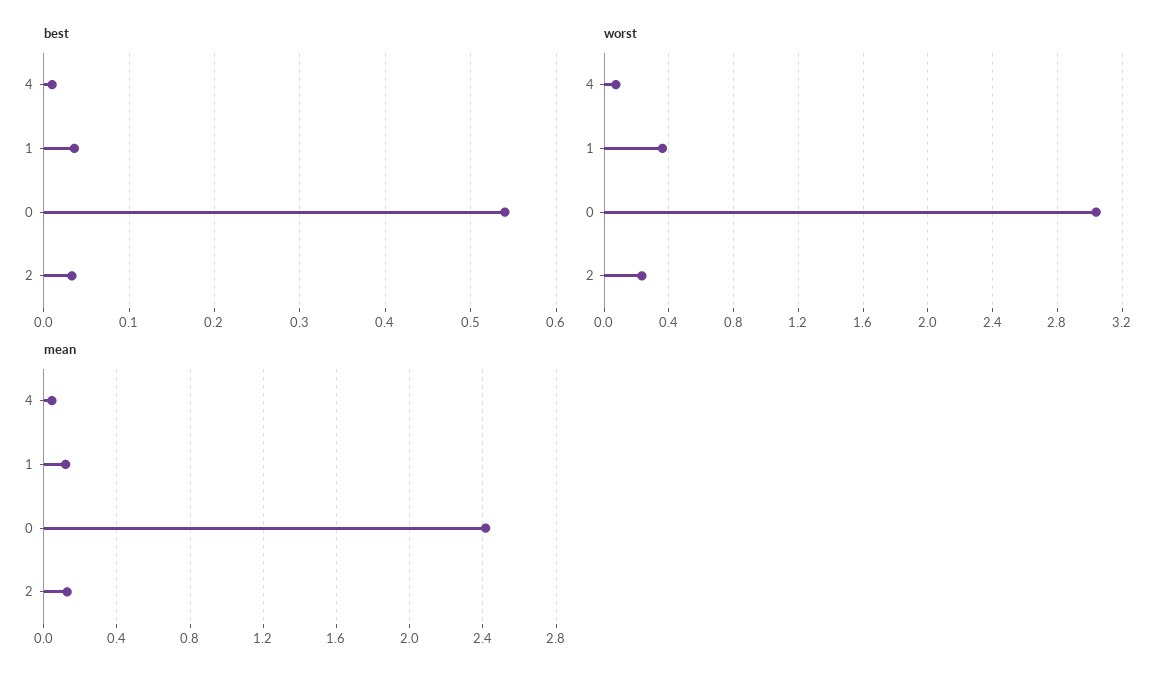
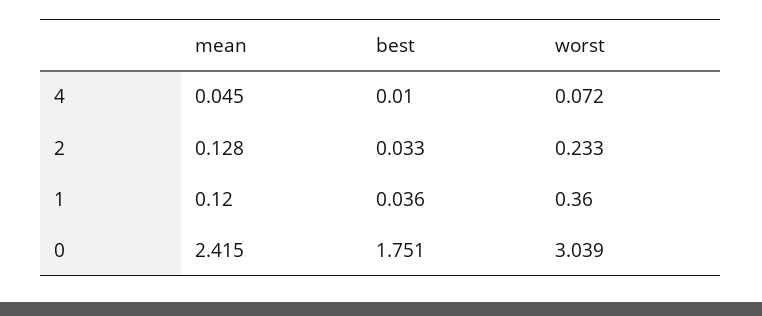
  {
    "best": {
      "4": 0.01,
      "1": 0.036,
-     "0": 0.54,
+     "0": 1.751,
      "2": 0.033
    },
    "worst": {
      "4": 0.072,
      "1": 0.36,
      "0": 3.039,
      "2": 0.233
    },
    "mean": {
      "4": 0.045,
      "1": 0.12,
      "0": 2.415,
      "2": 0.128
    }
  }

